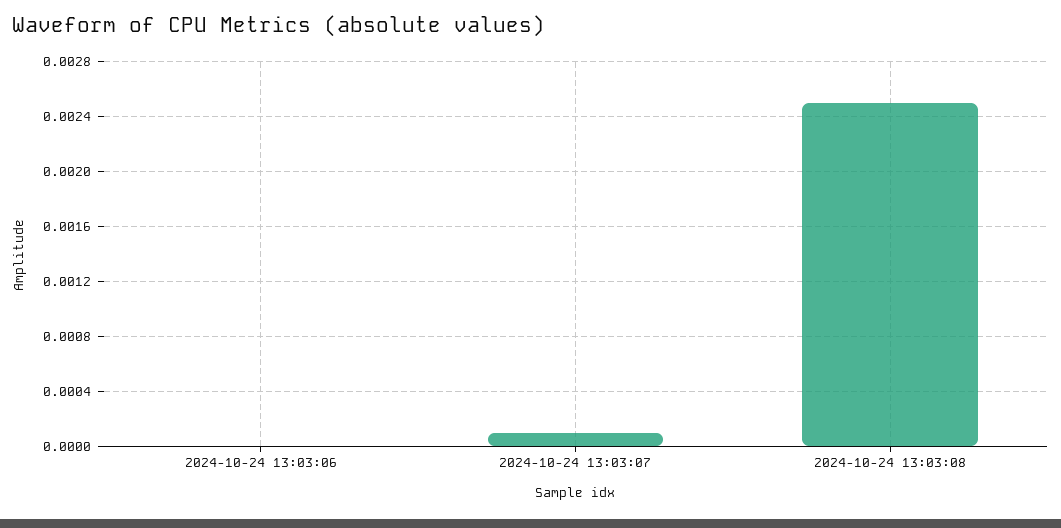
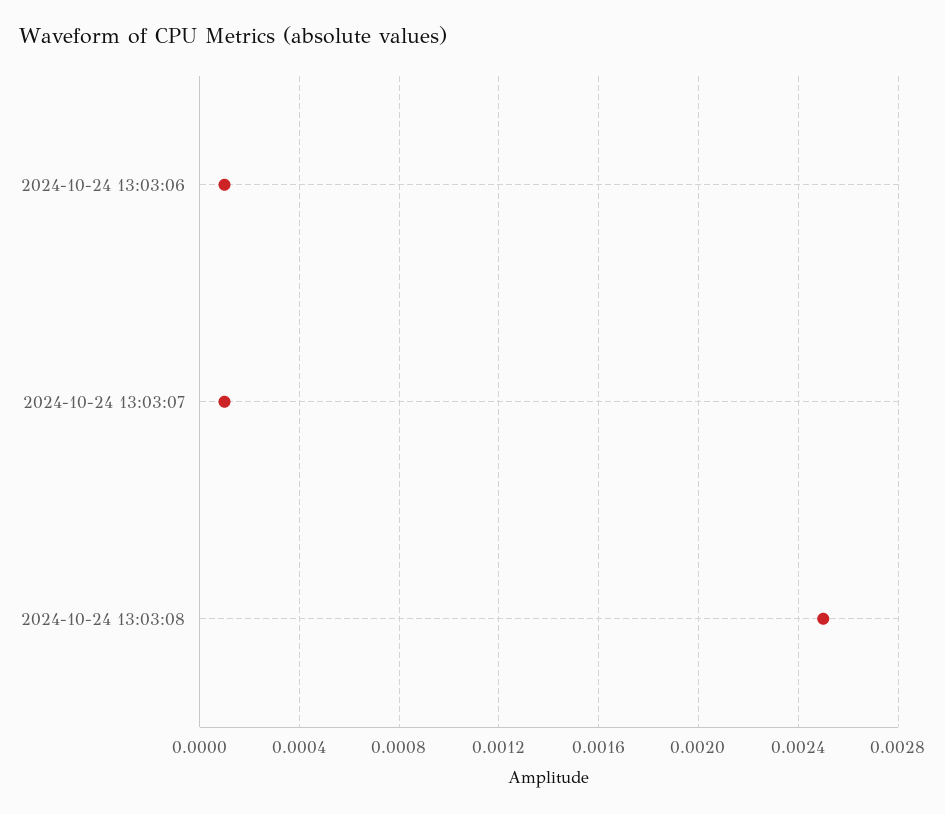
  {
-   "2024-10-24 13:03:06": 0,
+   "2024-10-24 13:03:06": 0.0001,
    "2024-10-24 13:03:07": 0.0001,
    "2024-10-24 13:03:08": 0.0025
  }

